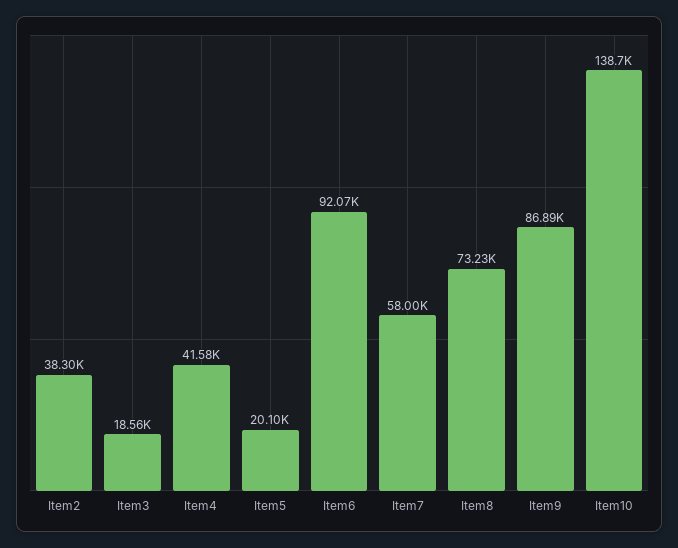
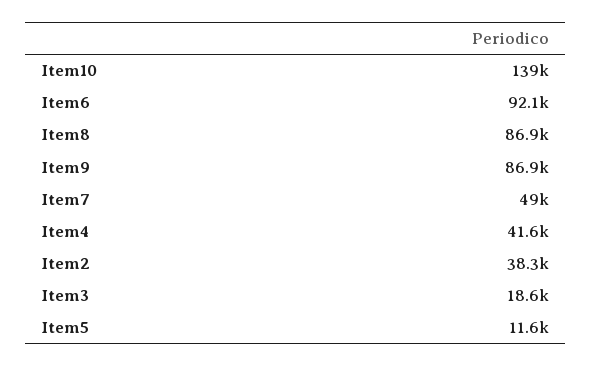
  {
    "Item2": 38300,
    "Item3": 18560,
    "Item4": 41580,
-   "Item5": 20100,
+   "Item5": 11600,
    "Item6": 92070,
-   "Item7": 58000,
+   "Item7": 49000,
-   "Item8": 73230,
+   "Item8": 86900,
    "Item9": 86890,
    "Item10": 138700
  }

